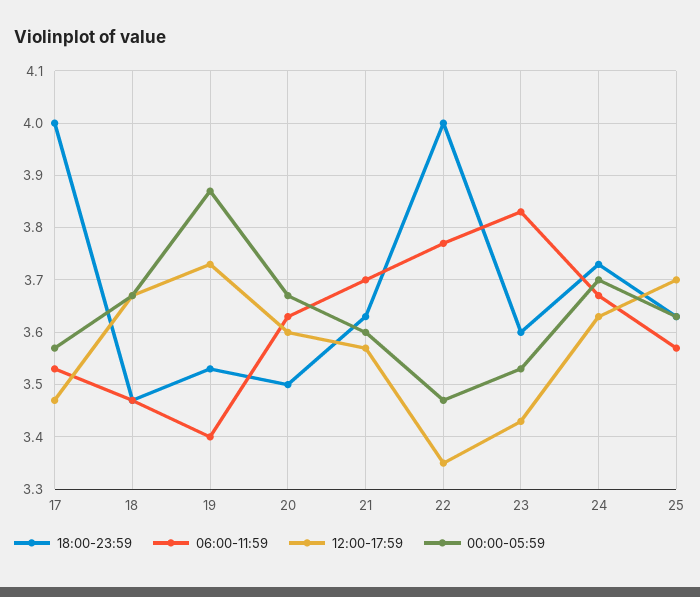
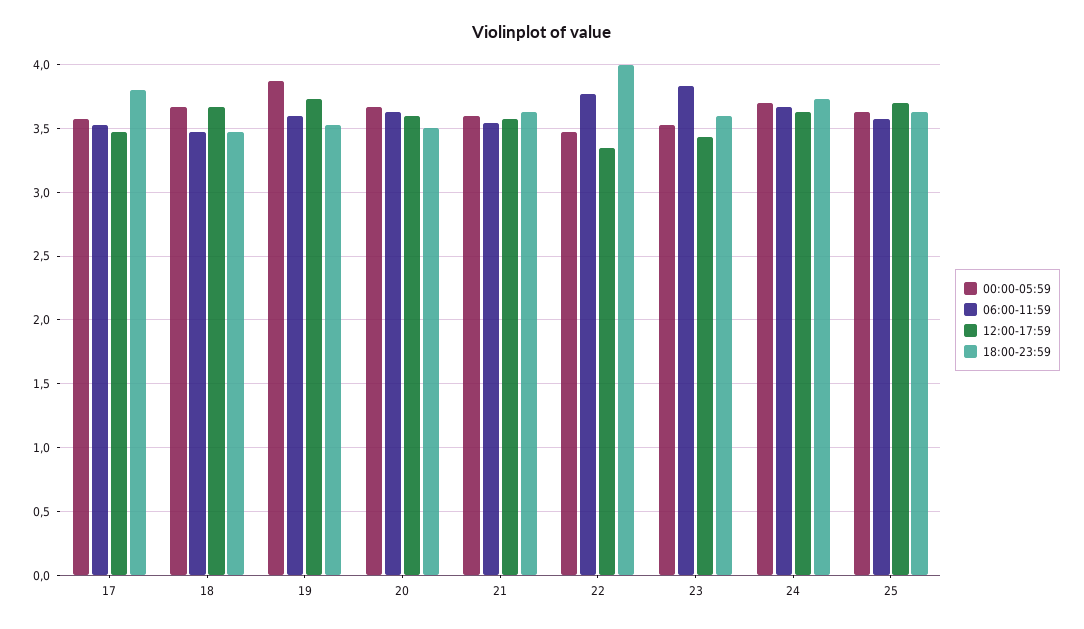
  {
    "18:00-23:59": {
-     "17": 4,
+     "17": 3.8,
      "18": 3.45,
      "19": 3.55,
      "20": 3.5,
      "21": 3.65,
      "22": 4,
      "23": 3.6,
      "24": 3.75,
      "25": 3.65
    },
    "06:00-11:59": {
      "17": 3.55,
      "18": 3.45,
-     "19": 3.4,
+     "19": 3.6,
      "20": 3.65,
-     "21": 3.7,
+     "21": 3.55,
      "22": 3.75,
      "23": 3.85,
      "24": 3.65,
      "25": 3.55
    },
    "12:00-17:59": {
      "17": 3.45,
      "18": 3.65,
      "19": 3.75,
      "20": 3.6,
      "21": 3.55,
      "22": 3.35,
      "23": 3.45,
      "24": 3.65,
      "25": 3.7
    },
    "00:00-05:59": {
      "17": 3.55,
      "18": 3.65,
      "19": 3.85,
      "20": 3.65,
      "21": 3.6,
      "22": 3.45,
      "23": 3.55,
      "24": 3.7,
      "25": 3.65
    }
  }

